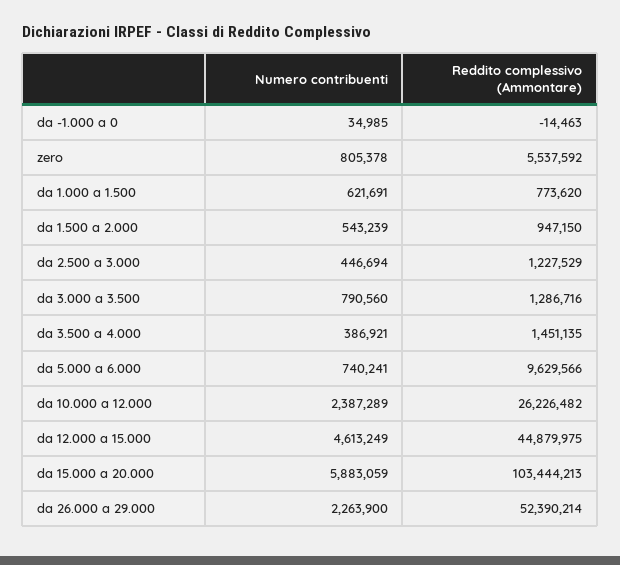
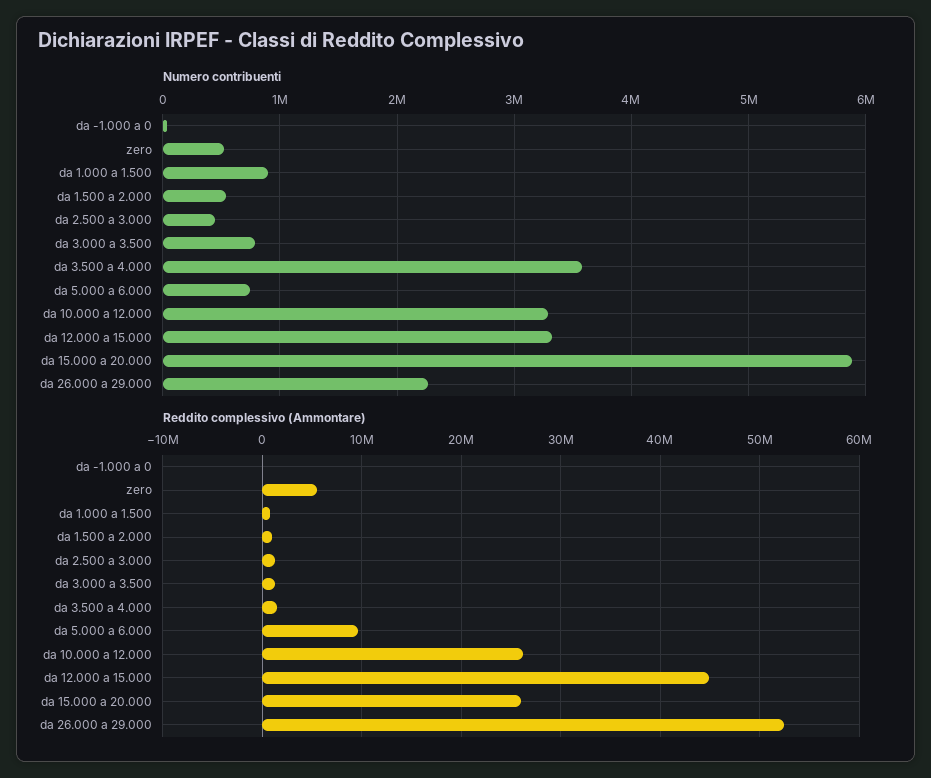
  {
    "Numero contribuenti": {
      "da -1.000 a 0": 34985,
-     "zero": 805378,
+     "zero": 500000,
-     "da 1.000 a 1.500": 621691,
+     "da 1.000 a 1.500": 900000,
      "da 1.500 a 2.000": 543239,
      "da 2.500 a 3.000": 446694,
      "da 3.000 a 3.500": 790560,
-     "da 3.500 a 4.000": 386921,
+     "da 3.500 a 4.000": 3600000,
      "da 5.000 a 6.000": 740241,
-     "da 10.000 a 12.000": 2387289,
+     "da 10.000 a 12.000": 3300000,
-     "da 12.000 a 15.000": 4613249,
+     "da 12.000 a 15.000": 3300000,
      "da 15.000 a 20.000": 5883059,
      "da 26.000 a 29.000": 2263900
    },
    "Reddito complessivo (Ammontare)": {
      "da -1.000 a 0": -14463,
      "zero": 5537592,
      "da 1.000 a 1.500": 773620,
      "da 1.500 a 2.000": 947150,
      "da 2.500 a 3.000": 1227529,
      "da 3.000 a 3.500": 1286716,
      "da 3.500 a 4.000": 1451135,
      "da 5.000 a 6.000": 9629566,
      "da 10.000 a 12.000": 26226482,
      "da 12.000 a 15.000": 44879975,
-     "da 15.000 a 20.000": 103444213,
+     "da 15.000 a 20.000": 26000000,
      "da 26.000 a 29.000": 52390214
    }
  }

